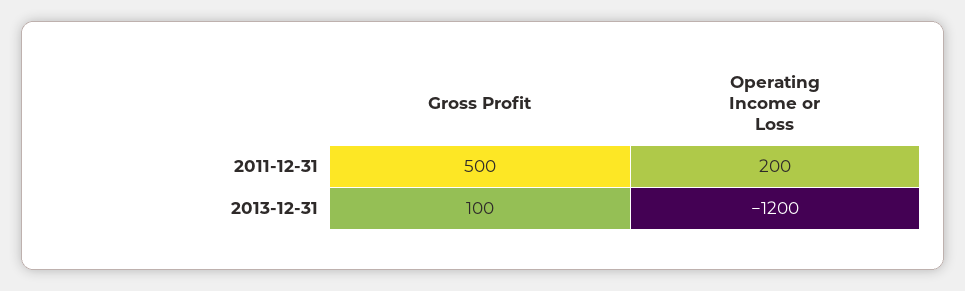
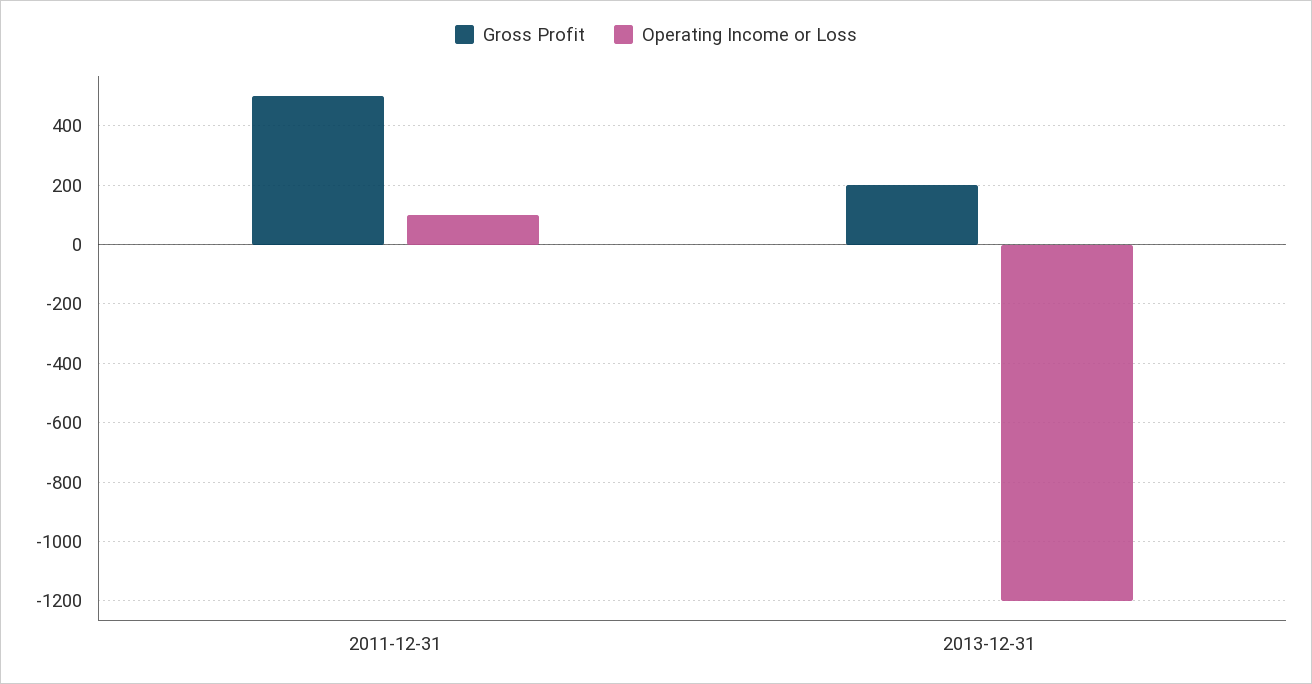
  {
    "Gross Profit": {
      "2011-12-31": 500,
-     "2013-12-31": 100
+     "2013-12-31": 200
    },
    "Operating Income or Loss": {
-     "2011-12-31": 200,
+     "2011-12-31": 100,
      "2013-12-31": -1200
    }
  }

